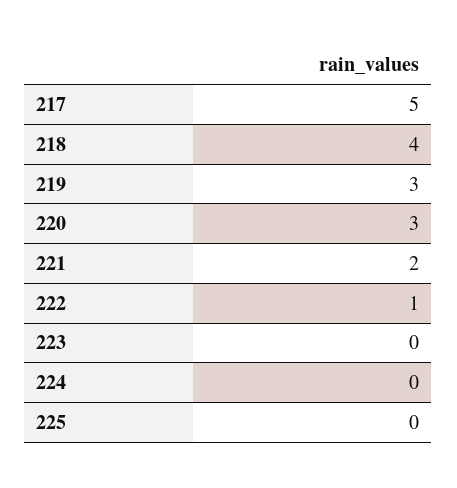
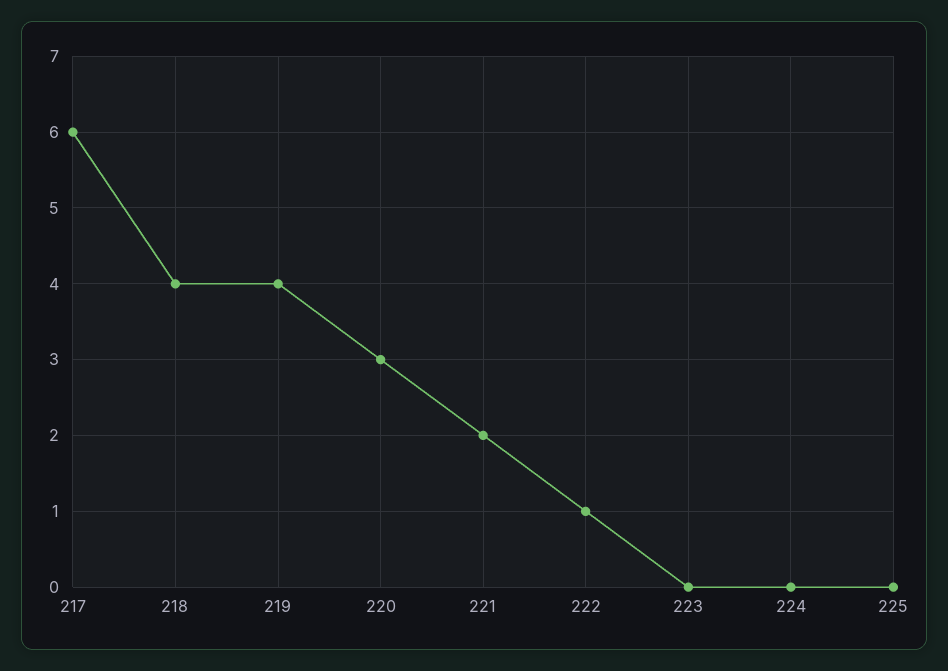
  {
-   "217": 5,
+   "217": 6,
    "218": 4,
-   "219": 3,
+   "219": 4,
    "220": 3,
    "221": 2,
    "222": 1,
    "223": 0,
    "224": 0,
    "225": 0
  }

